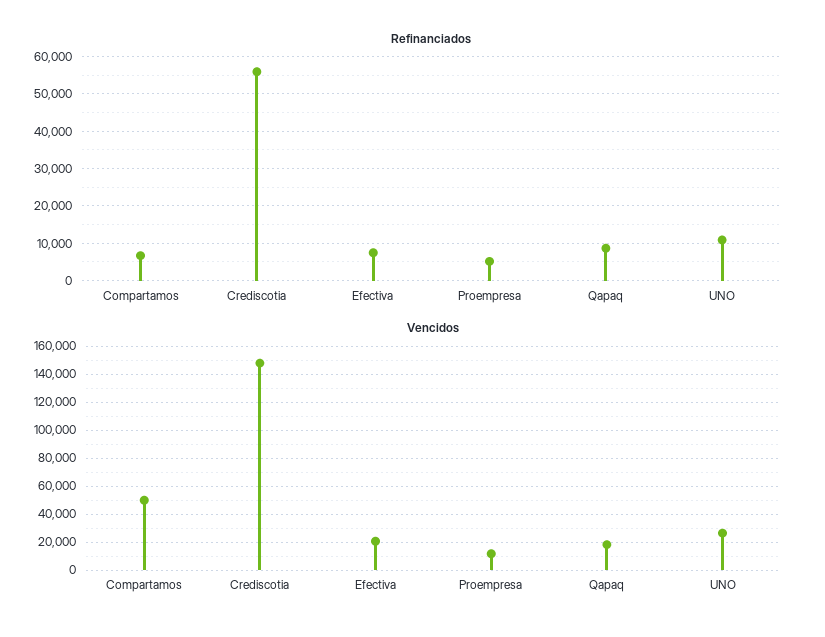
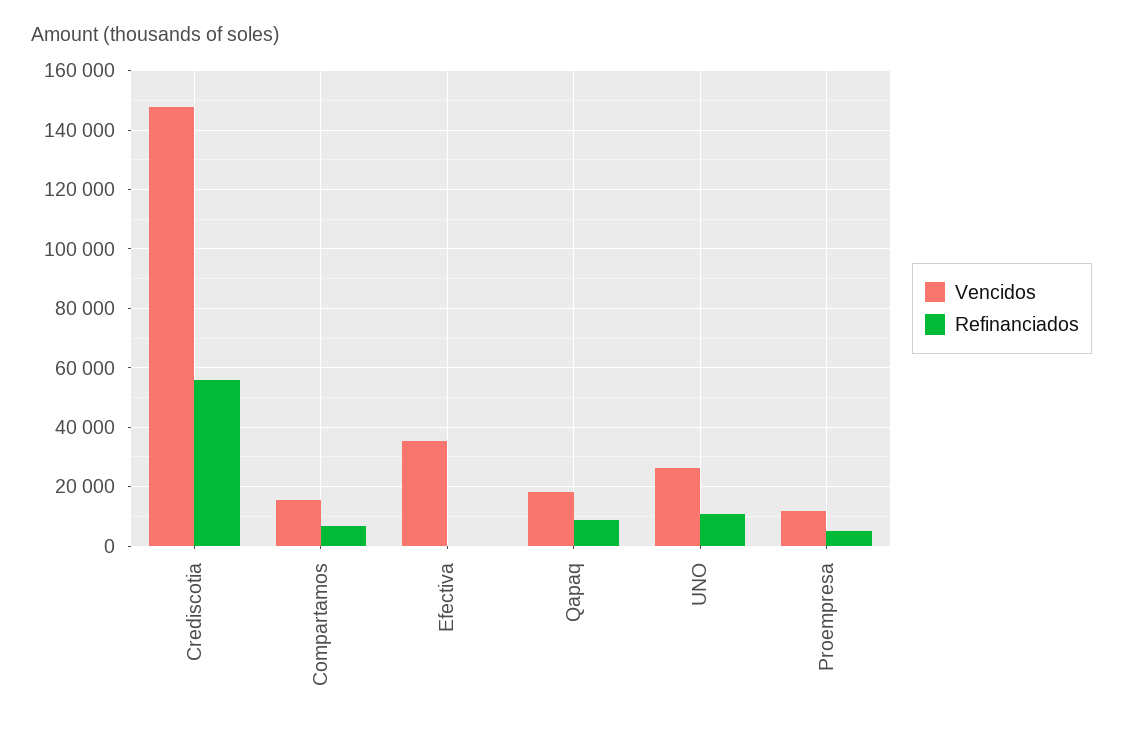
  {
    "Refinanciados": {
      "Compartamos": 6000,
      "Crediscotia": 56000,
-     "Efectiva": 8000,
+     "Efectiva": 0,
      "Proempresa": 6000,
      "Qapaq": 8000,
      "UNO": 10000
    },
    "Vencidos": {
-     "Compartamos": 50000,
+     "Compartamos": 15000,
      "Crediscotia": 147500,
-     "Efectiva": 20000,
+     "Efectiva": 35000,
      "Proempresa": 12500,
      "Qapaq": 17500,
      "UNO": 27500
    }
  }

